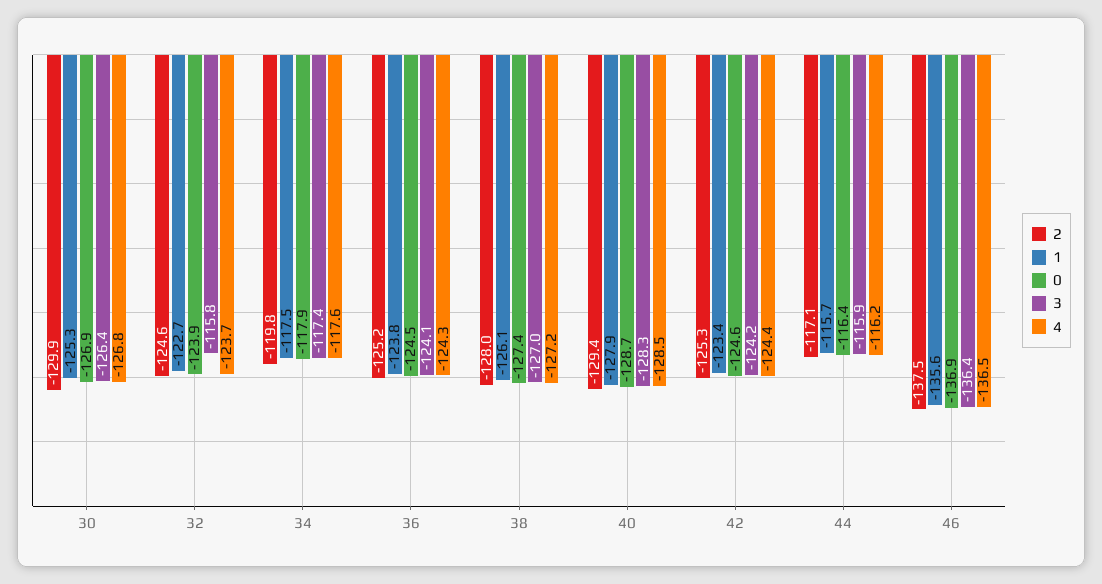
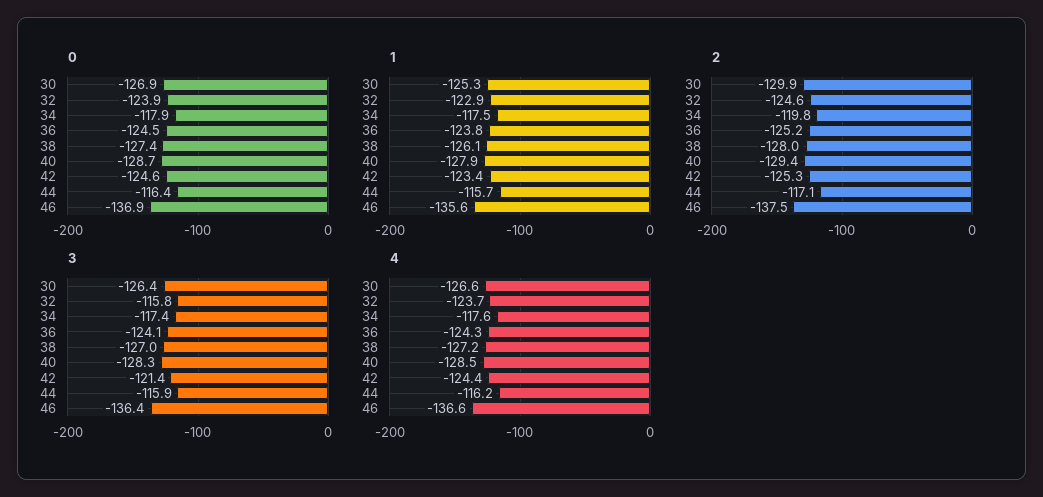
  {
    "2": {
      "30": -129.9,
      "32": -124.6,
      "34": -119.8,
      "36": -125.2,
      "38": -128,
      "40": -129.4,
      "42": -125.3,
      "44": -117.1,
      "46": -137.5
    },
    "1": {
      "30": -125.3,
-     "32": -122.7,
+     "32": -122.9,
      "34": -117.5,
      "36": -123.8,
      "38": -126.1,
      "40": -127.9,
      "42": -123.4,
      "44": -115.7,
      "46": -135.6
    },
    "0": {
      "30": -126.9,
      "32": -123.9,
      "34": -117.9,
      "36": -124.5,
      "38": -127.4,
      "40": -128.7,
      "42": -124.6,
      "44": -116.4,
      "46": -136.9
    },
    "3": {
      "30": -126.4,
      "32": -115.8,
      "34": -117.4,
      "36": -124.1,
      "38": -127,
      "40": -128.3,
-     "42": -124.2,
+     "42": -121.4,
      "44": -115.9,
      "46": -136.4
    },
    "4": {
-     "30": -126.8,
+     "30": -126.6,
      "32": -123.7,
      "34": -117.6,
      "36": -124.3,
      "38": -127.2,
      "40": -128.5,
      "42": -124.4,
      "44": -116.2,
-     "46": -136.5
+     "46": -136.6
    }
  }

